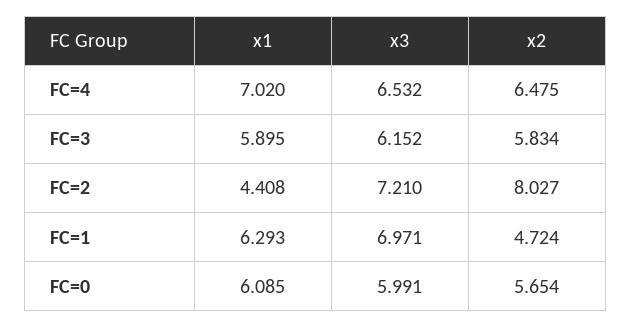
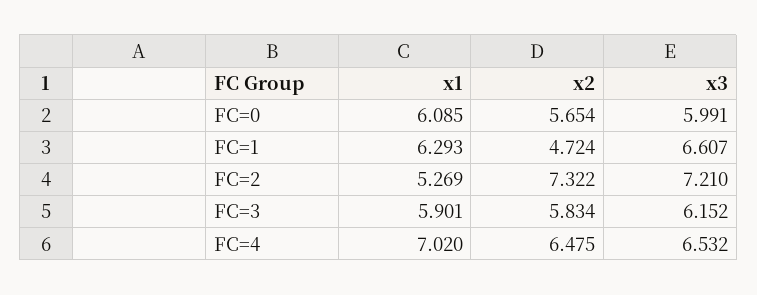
  {
    "x1": {
      "FC=4": 7.02,
-     "FC=3": 5.895,
+     "FC=3": 5.901,
-     "FC=2": 4.408,
+     "FC=2": 5.269,
      "FC=1": 6.293,
      "FC=0": 6.085
    },
    "x3": {
      "FC=4": 6.532,
      "FC=3": 6.152,
      "FC=2": 7.21,
-     "FC=1": 6.971,
+     "FC=1": 6.607,
      "FC=0": 5.991
    },
    "x2": {
      "FC=4": 6.475,
      "FC=3": 5.834,
-     "FC=2": 8.027,
+     "FC=2": 7.322,
      "FC=1": 4.724,
      "FC=0": 5.654
    }
  }

